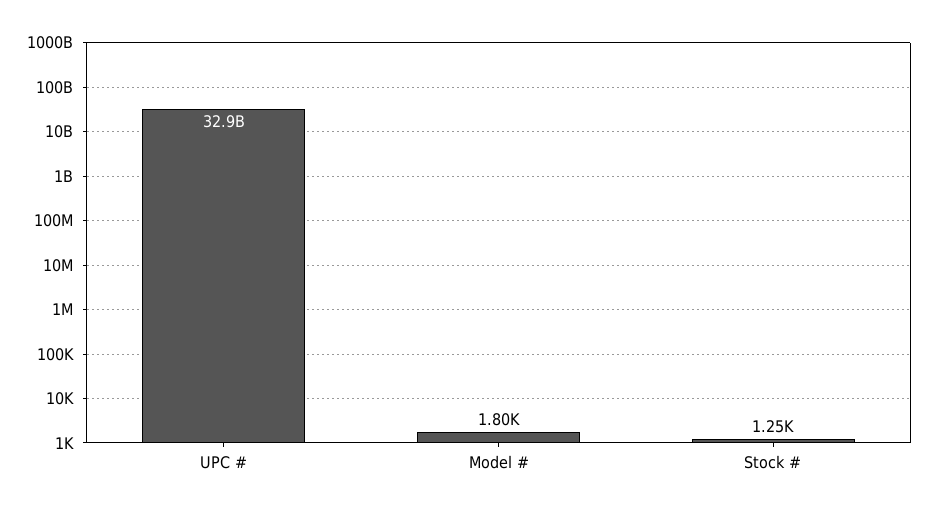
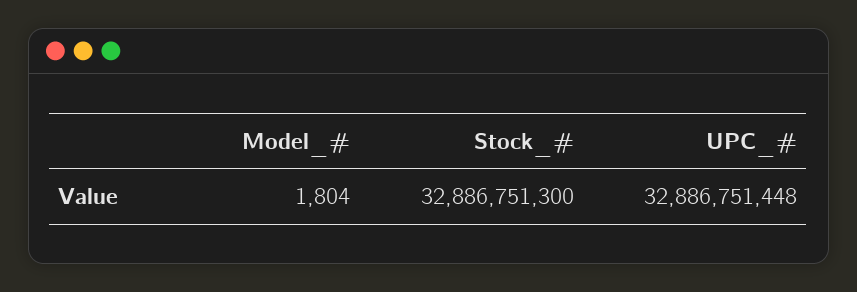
  {
    "UPC #": 32886751448,
    "Model #": 1804,
-   "Stock #": 1250
+   "Stock #": 32886751300
  }

